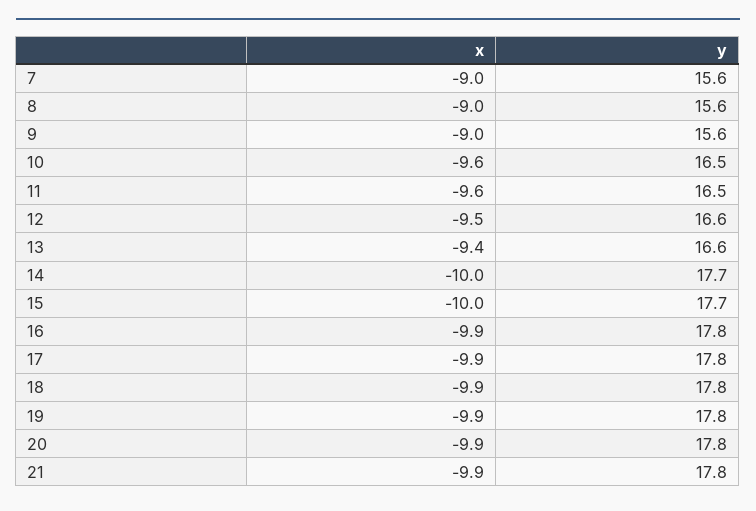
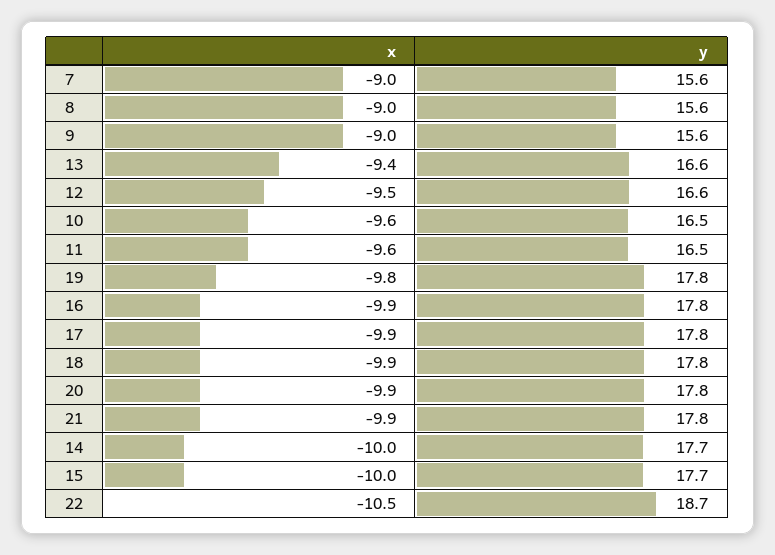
  {
    "x": {
      "7": -9,
      "8": -9,
      "9": -9,
      "10": -9.6,
      "11": -9.6,
      "12": -9.5,
      "13": -9.4,
      "14": -10,
      "15": -10,
      "16": -9.9,
      "17": -9.9,
      "18": -9.9,
-     "19": -9.9,
+     "19": -9.8,
      "20": -9.9,
-     "21": -9.9
+     "21": -9.9,
+     "22": -10.5
    },
    "y": {
      "7": 15.6,
      "8": 15.6,
      "9": 15.6,
      "10": 16.5,
      "11": 16.5,
      "12": 16.6,
      "13": 16.6,
      "14": 17.7,
      "15": 17.7,
      "16": 17.8,
      "17": 17.8,
      "18": 17.8,
      "19": 17.8,
      "20": 17.8,
-     "21": 17.8
+     "21": 17.8,
+     "22": 18.7
    }
  }

